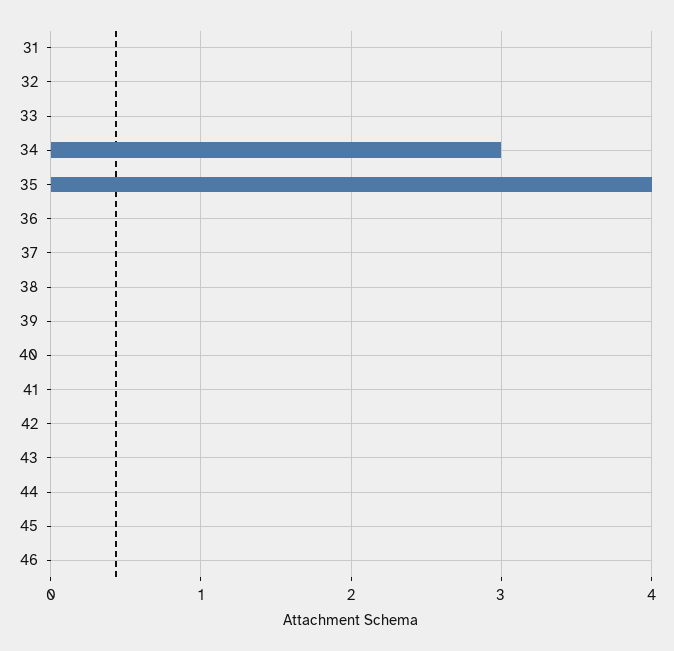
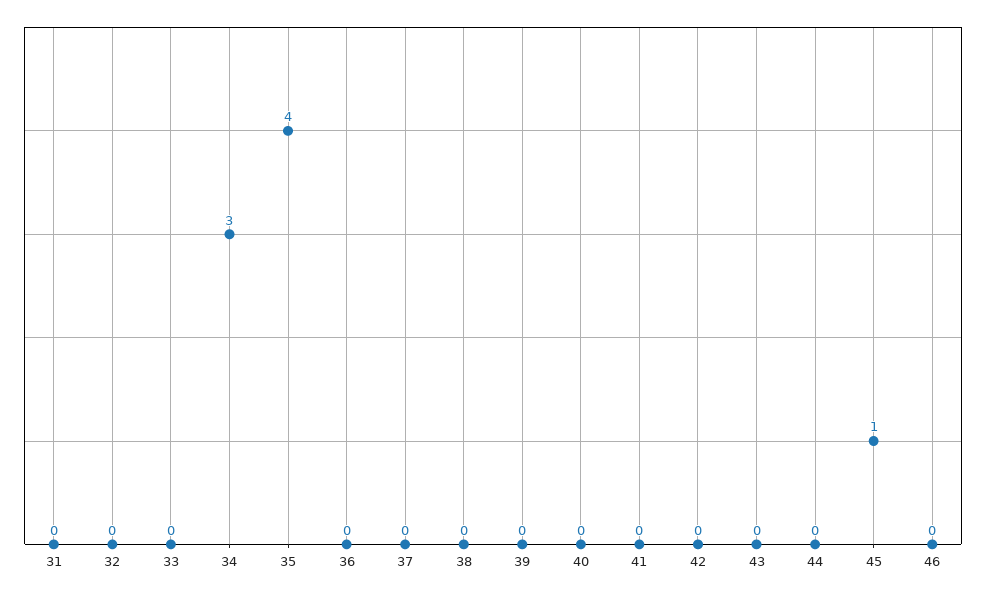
  {
    "31": 0,
    "32": 0,
    "33": 0,
    "34": 3,
    "35": 4,
    "36": 0,
    "37": 0,
    "38": 0,
    "39": 0,
    "40": 0,
    "41": 0,
    "42": 0,
    "43": 0,
    "44": 0,
-   "45": 0,
+   "45": 1,
    "46": 0
  }

